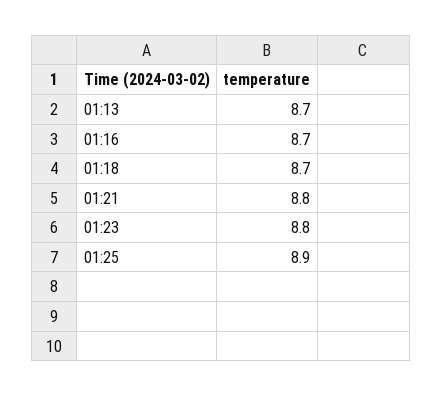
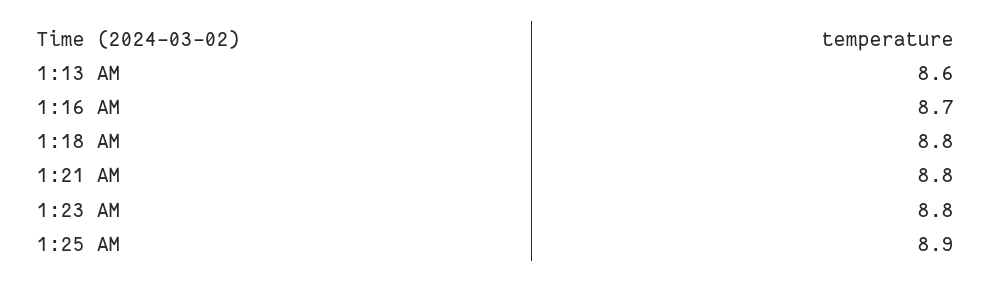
  {
-   "01:13": 8.7,
+   "01:13": 8.6,
    "01:16": 8.7,
-   "01:18": 8.7,
+   "01:18": 8.8,
    "01:21": 8.8,
    "01:23": 8.8,
    "01:25": 8.9
  }

